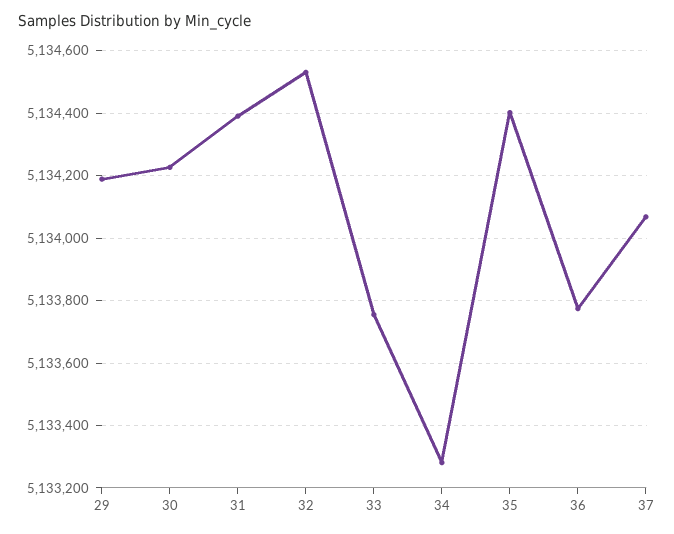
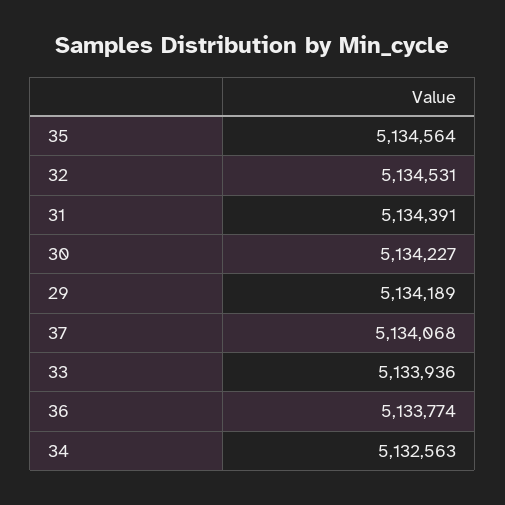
  {
    "29": 5134189,
    "30": 5134227,
    "31": 5134391,
    "32": 5134531,
-   "33": 5133760,
+   "33": 5133936,
-   "34": 5133280,
+   "34": 5132563,
-   "35": 5134400,
+   "35": 5134564,
    "36": 5133774,
    "37": 5134068
  }

